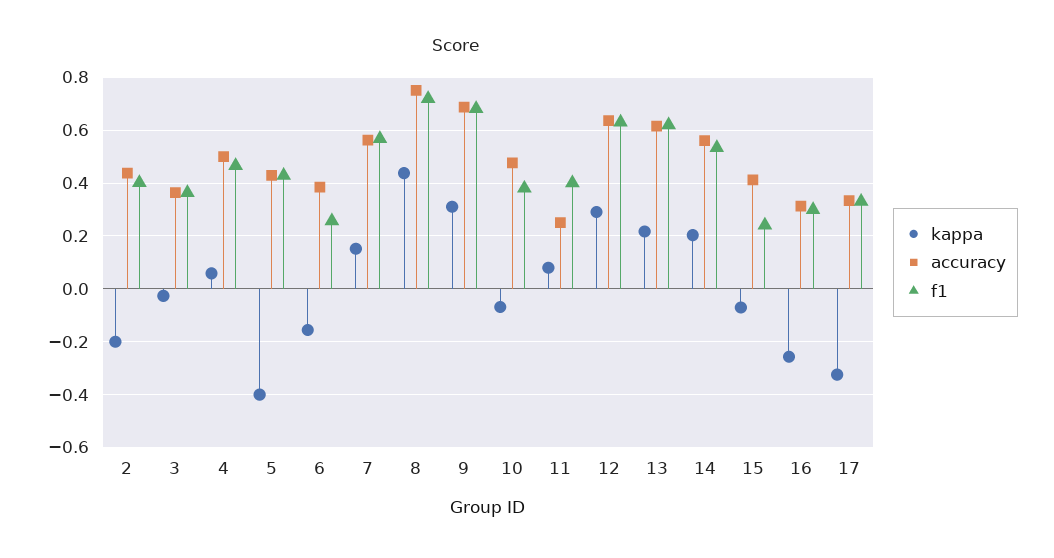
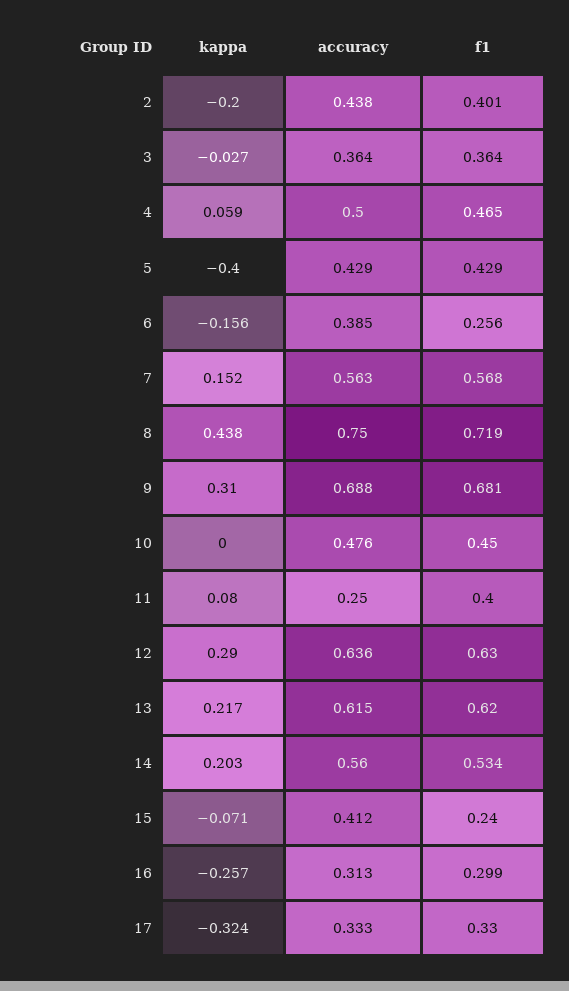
  {
    "kappa": {
      "2": -0.2,
      "3": -0.027,
      "4": 0.059,
      "5": -0.4,
      "6": -0.156,
      "7": 0.152,
      "8": 0.438,
      "9": 0.31,
-     "10": -0.075,
+     "10": 0,
      "11": 0.08,
      "12": 0.29,
      "13": 0.217,
      "14": 0.203,
      "15": -0.071,
      "16": -0.257,
      "17": -0.324
    },
    "accuracy": {
      "2": 0.438,
      "3": 0.364,
      "4": 0.5,
      "5": 0.429,
      "6": 0.385,
      "7": 0.563,
      "8": 0.75,
      "9": 0.688,
      "10": 0.476,
      "11": 0.25,
      "12": 0.636,
      "13": 0.615,
      "14": 0.56,
      "15": 0.412,
      "16": 0.313,
      "17": 0.333
    },
    "f1": {
      "2": 0.401,
      "3": 0.364,
      "4": 0.465,
      "5": 0.429,
      "6": 0.256,
      "7": 0.568,
      "8": 0.719,
      "9": 0.681,
-     "10": 0.375,
+     "10": 0.45,
      "11": 0.4,
      "12": 0.63,
      "13": 0.62,
      "14": 0.534,
      "15": 0.24,
      "16": 0.299,
      "17": 0.33
    }
  }

